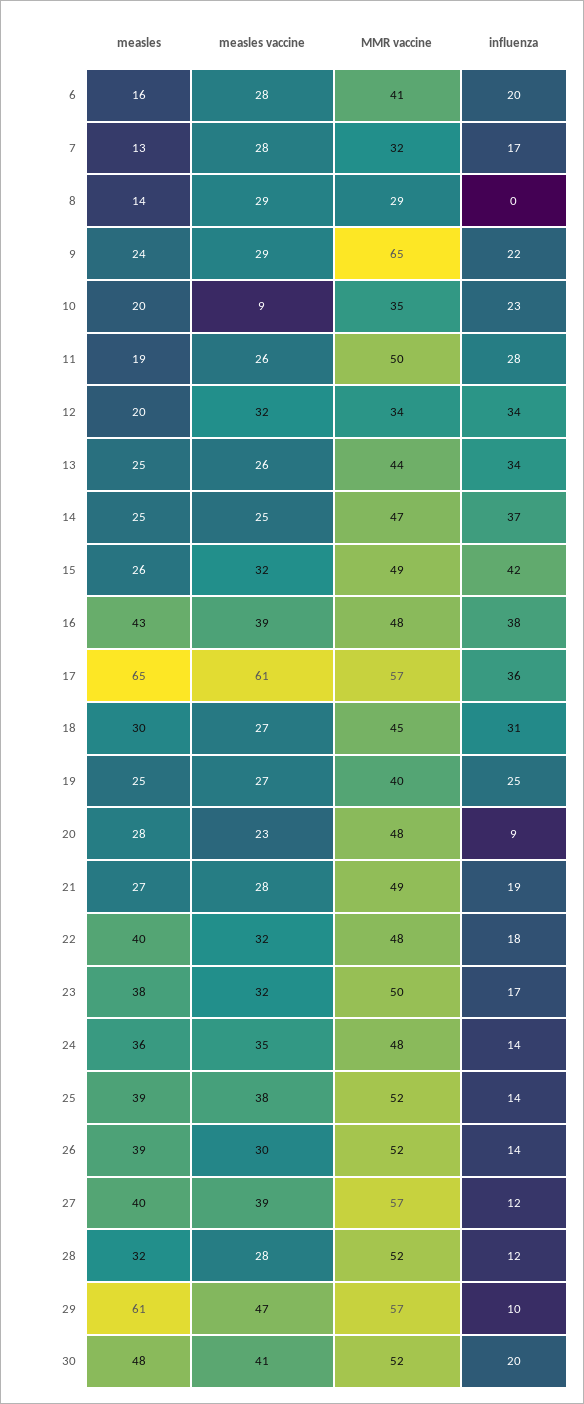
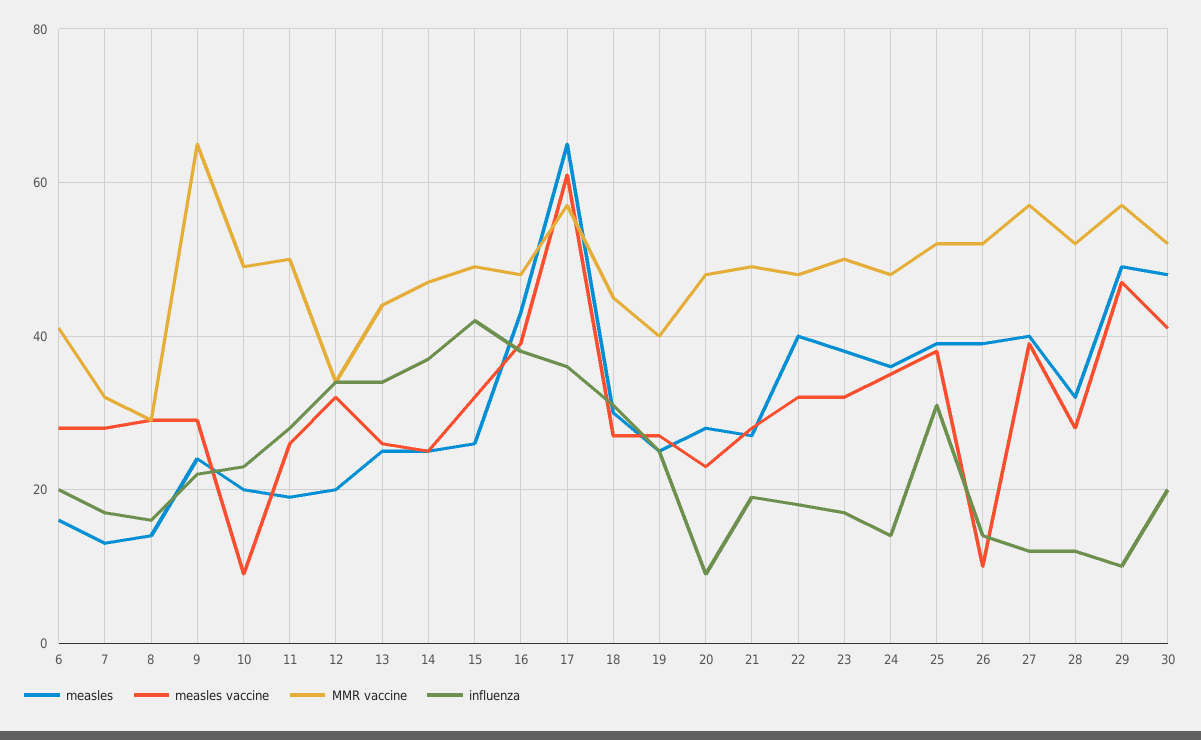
  {
    "measles": {
      "6": 16,
      "7": 13,
      "8": 14,
      "9": 24,
      "10": 20,
      "11": 19,
      "12": 20,
      "13": 25,
      "14": 25,
      "15": 26,
      "16": 43,
      "17": 65,
      "18": 30,
      "19": 25,
      "20": 28,
      "21": 27,
      "22": 40,
      "23": 38,
      "24": 36,
      "25": 39,
      "26": 39,
      "27": 40,
      "28": 32,
-     "29": 61,
+     "29": 50,
      "30": 48
    },
    "measles vaccine": {
      "6": 28,
      "7": 28,
      "8": 29,
      "9": 29,
      "10": 9,
      "11": 26,
      "12": 32,
      "13": 26,
      "14": 25,
      "15": 32,
      "16": 39,
      "17": 61,
      "18": 27,
      "19": 27,
      "20": 23,
      "21": 28,
      "22": 32,
      "23": 32,
      "24": 35,
      "25": 38,
-     "26": 30,
+     "26": 10,
      "27": 39,
      "28": 28,
      "29": 47,
      "30": 41
    },
    "MMR vaccine": {
      "6": 41,
      "7": 32,
      "8": 29,
      "9": 65,
-     "10": 35,
+     "10": 50,
      "11": 50,
      "12": 34,
      "13": 44,
      "14": 47,
      "15": 49,
      "16": 48,
      "17": 57,
      "18": 45,
      "19": 40,
      "20": 48,
      "21": 49,
      "22": 48,
      "23": 50,
      "24": 48,
      "25": 52,
      "26": 52,
      "27": 57,
      "28": 52,
      "29": 57,
      "30": 52
    },
    "influenza": {
      "6": 20,
      "7": 17,
-     "8": 0,
+     "8": 15,
      "9": 22,
      "10": 23,
      "11": 28,
      "12": 34,
      "13": 34,
      "14": 37,
      "15": 42,
      "16": 38,
      "17": 36,
      "18": 31,
      "19": 25,
      "20": 9,
      "21": 19,
      "22": 18,
      "23": 17,
      "24": 14,
-     "25": 14,
+     "25": 30,
      "26": 14,
      "27": 12,
      "28": 12,
      "29": 10,
      "30": 20
    }
  }

